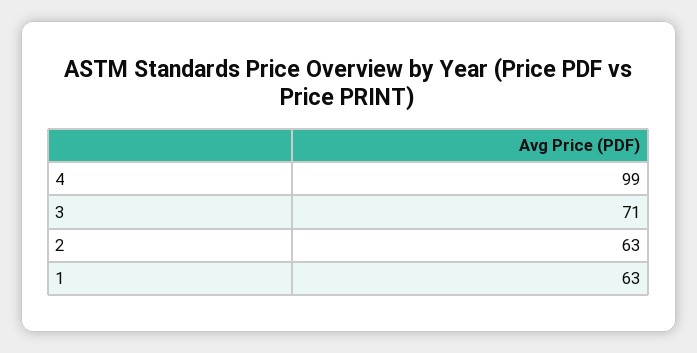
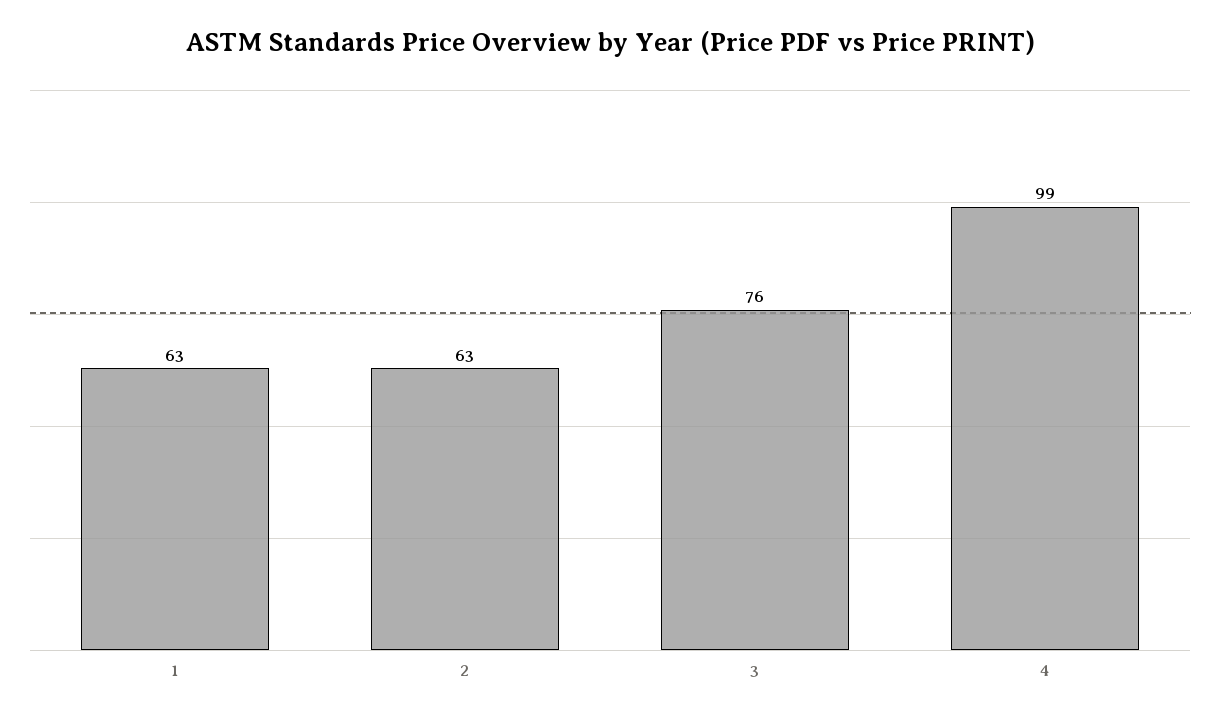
  {
    "4": 99,
-   "3": 71,
+   "3": 76,
    "2": 63,
    "1": 63
  }

